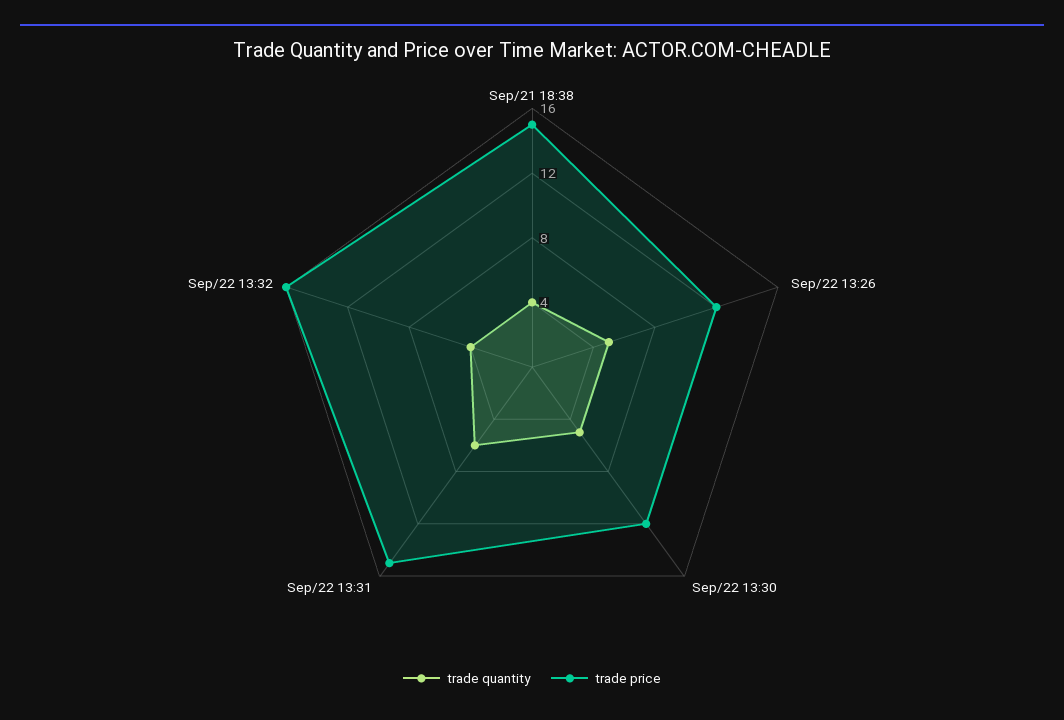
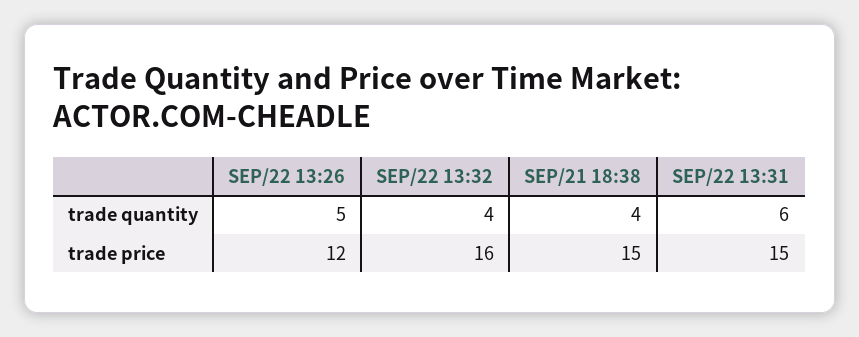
  {
    "trade quantity": {
      "Sep/21 18:38": 4,
      "Sep/22 13:26": 5,
-     "Sep/22 13:30": 5,
      "Sep/22 13:31": 6,
      "Sep/22 13:32": 4
    },
    "trade price": {
      "Sep/21 18:38": 15,
      "Sep/22 13:26": 12,
-     "Sep/22 13:30": 12,
      "Sep/22 13:31": 15,
      "Sep/22 13:32": 16
    }
  }

